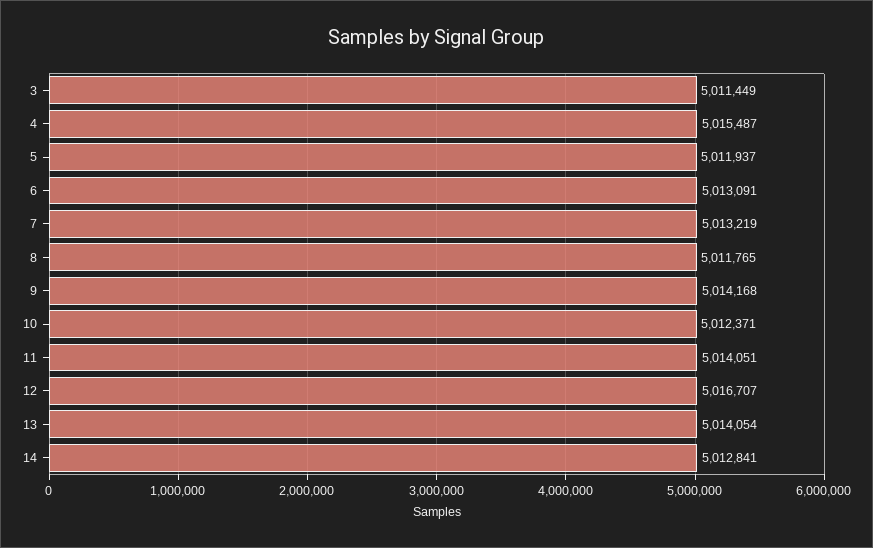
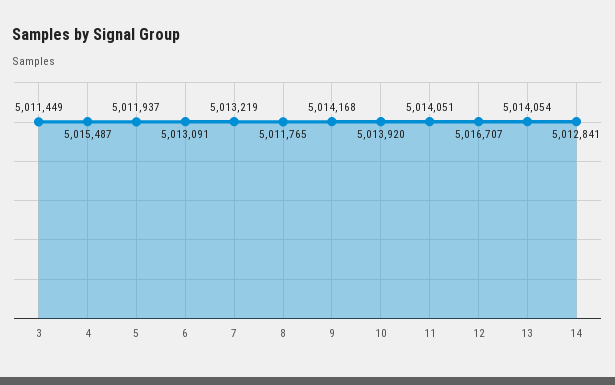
  {
    "3": 5011449,
    "4": 5015487,
    "5": 5011937,
    "6": 5013091,
    "7": 5013219,
    "8": 5011765,
    "9": 5014168,
-   "10": 5012371,
+   "10": 5013920,
    "11": 5014051,
    "12": 5016707,
    "13": 5014054,
    "14": 5012841
  }

